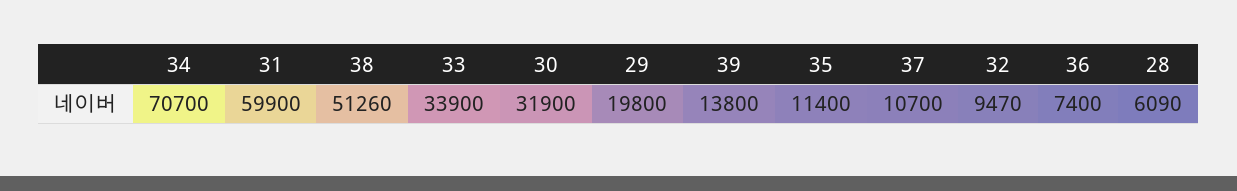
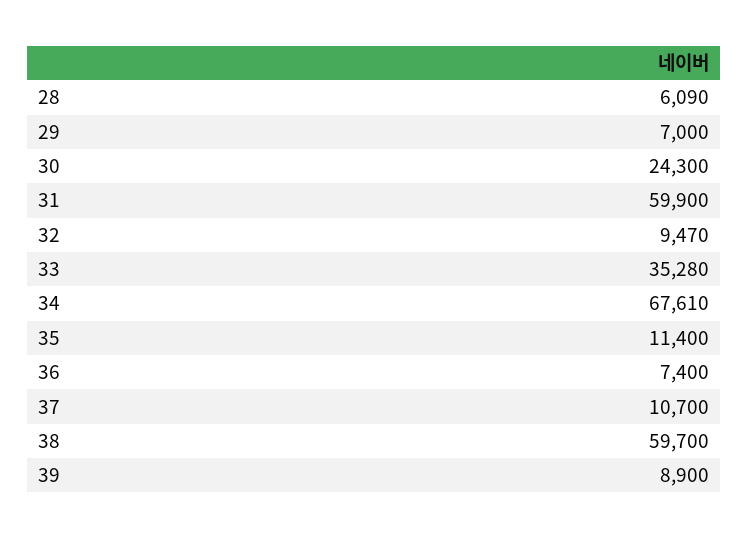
  {
-   "34": 70700,
+   "34": 67610,
    "31": 59900,
-   "38": 51260,
+   "38": 59700,
-   "33": 33900,
+   "33": 35280,
-   "30": 31900,
+   "30": 24300,
-   "29": 19800,
+   "29": 7000,
-   "39": 13800,
+   "39": 8900,
    "35": 11400,
    "37": 10700,
    "32": 9470,
    "36": 7400,
    "28": 6090
  }

